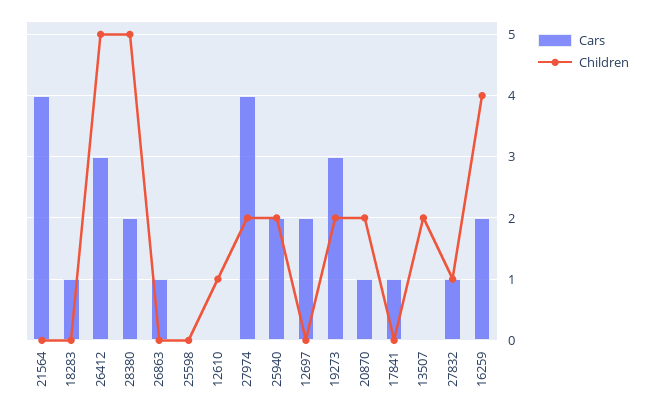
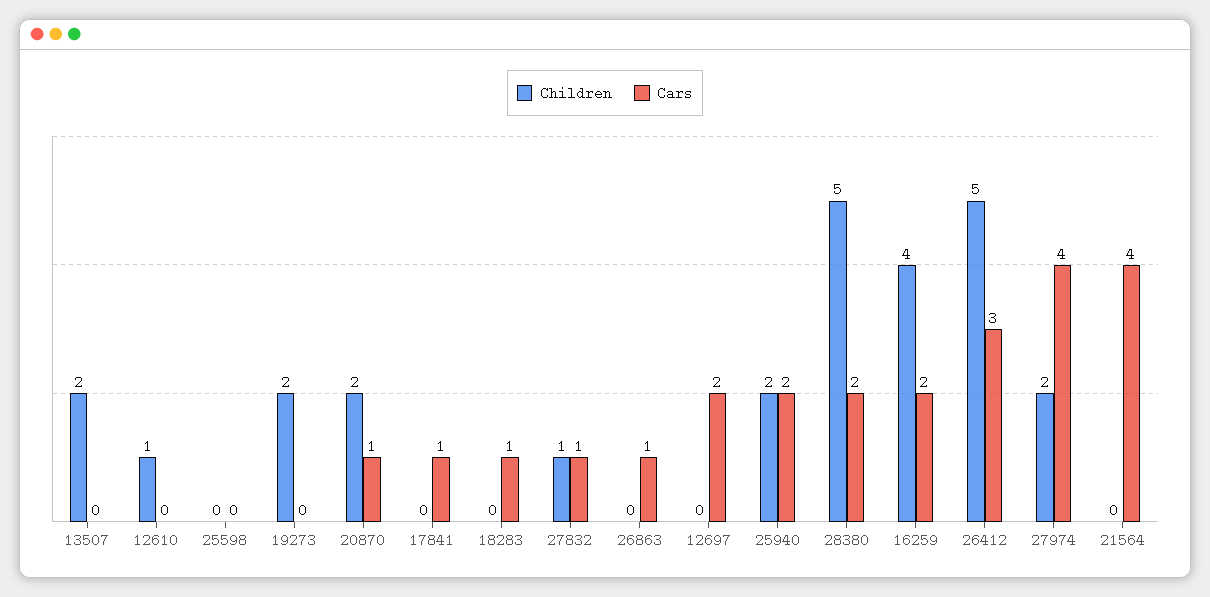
  {
    "Cars": {
      "21564": 4,
      "18283": 1,
      "26412": 3,
      "28380": 2,
      "26863": 1,
      "25598": 0,
      "12610": 0,
      "27974": 4,
      "25940": 2,
      "12697": 2,
-     "19273": 3,
+     "19273": 0,
      "20870": 1,
      "17841": 1,
      "13507": 0,
      "27832": 1,
      "16259": 2
    },
    "Children": {
      "21564": 0,
      "18283": 0,
      "26412": 5,
      "28380": 5,
      "26863": 0,
      "25598": 0,
      "12610": 1,
      "27974": 2,
      "25940": 2,
      "12697": 0,
      "19273": 2,
      "20870": 2,
      "17841": 0,
      "13507": 2,
      "27832": 1,
      "16259": 4
    }
  }

